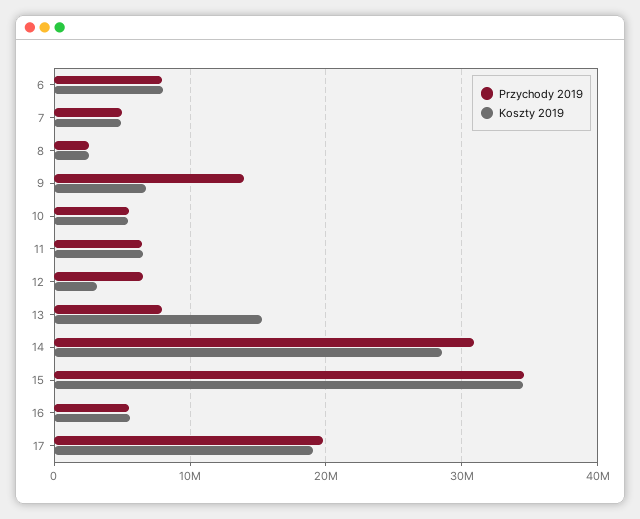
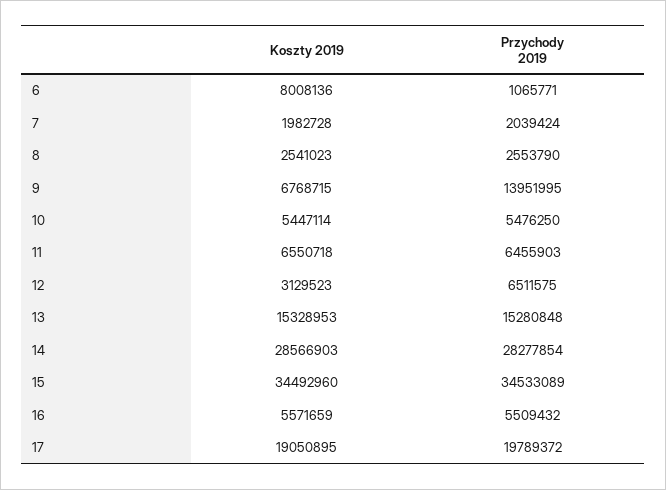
  {
    "Przychody 2019": {
-     "6": 8000000,
+     "6": 1065771,
-     "7": 5000000,
+     "7": 2039424,
      "8": 2553790,
      "9": 13951995,
      "10": 5476250,
      "11": 6455903,
      "12": 6511575,
-     "13": 8000000,
+     "13": 15280848,
-     "14": 31000000,
+     "14": 28277854,
      "15": 34533089,
      "16": 5509432,
      "17": 19789372
    },
    "Koszty 2019": {
      "6": 8008136,
-     "7": 5000000,
+     "7": 1982728,
      "8": 2541023,
      "9": 6768715,
      "10": 5447114,
      "11": 6550718,
      "12": 3129523,
      "13": 15328953,
      "14": 28566903,
      "15": 34492960,
      "16": 5571659,
      "17": 19050895
    }
  }

